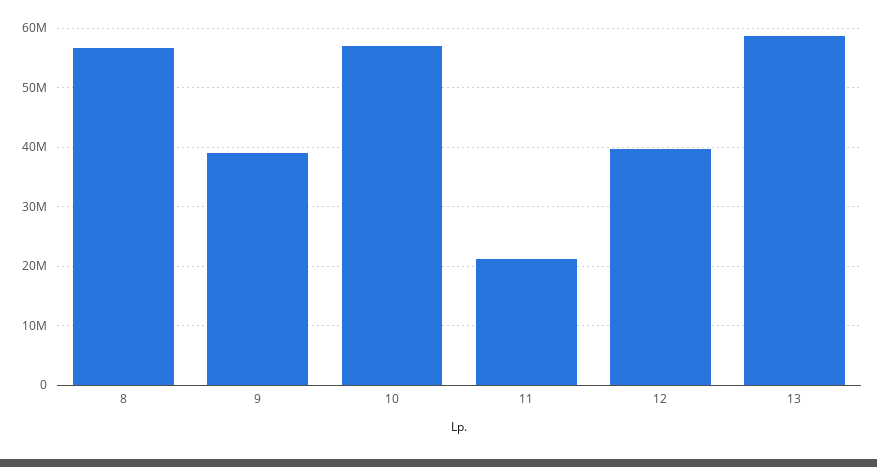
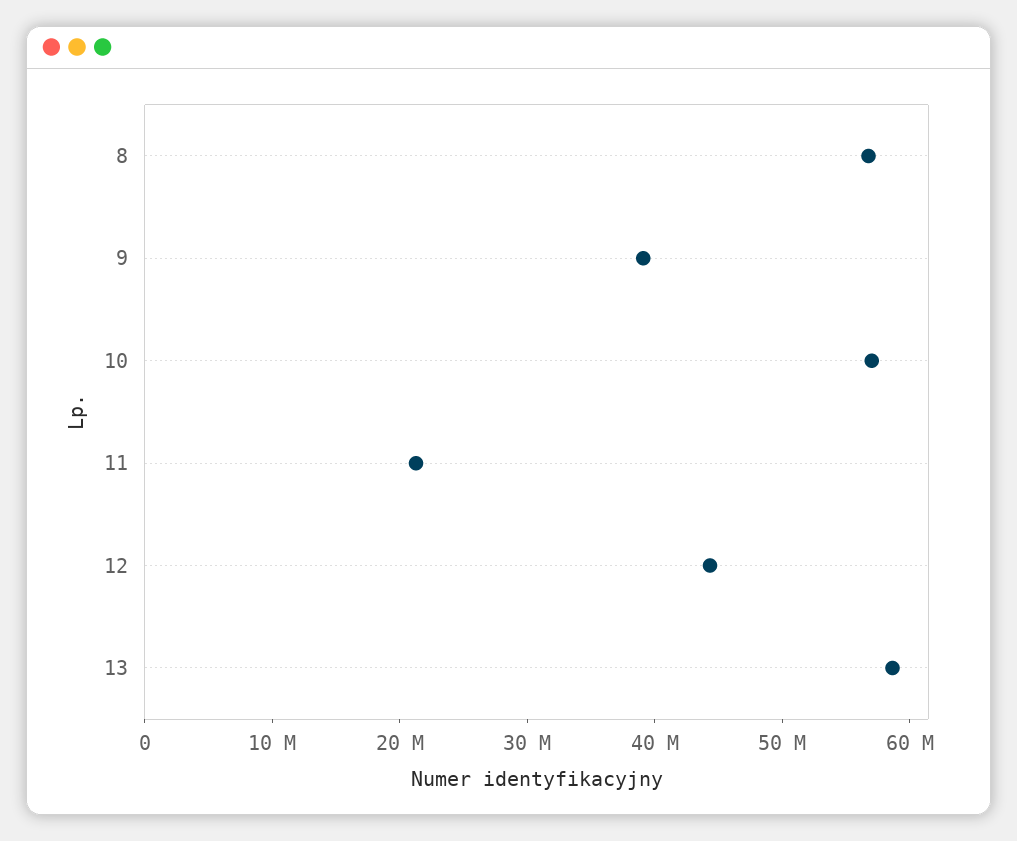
  {
    "8": 56000000,
    "9": 40000000,
    "10": 58000000,
    "11": 22000000,
-   "12": 40000000,
+   "12": 44000000,
    "13": 58000000
  }

